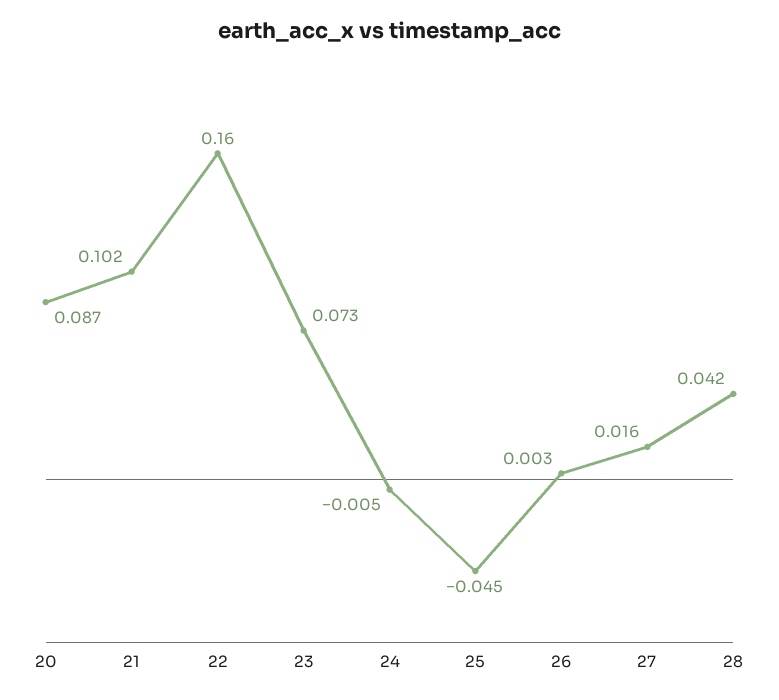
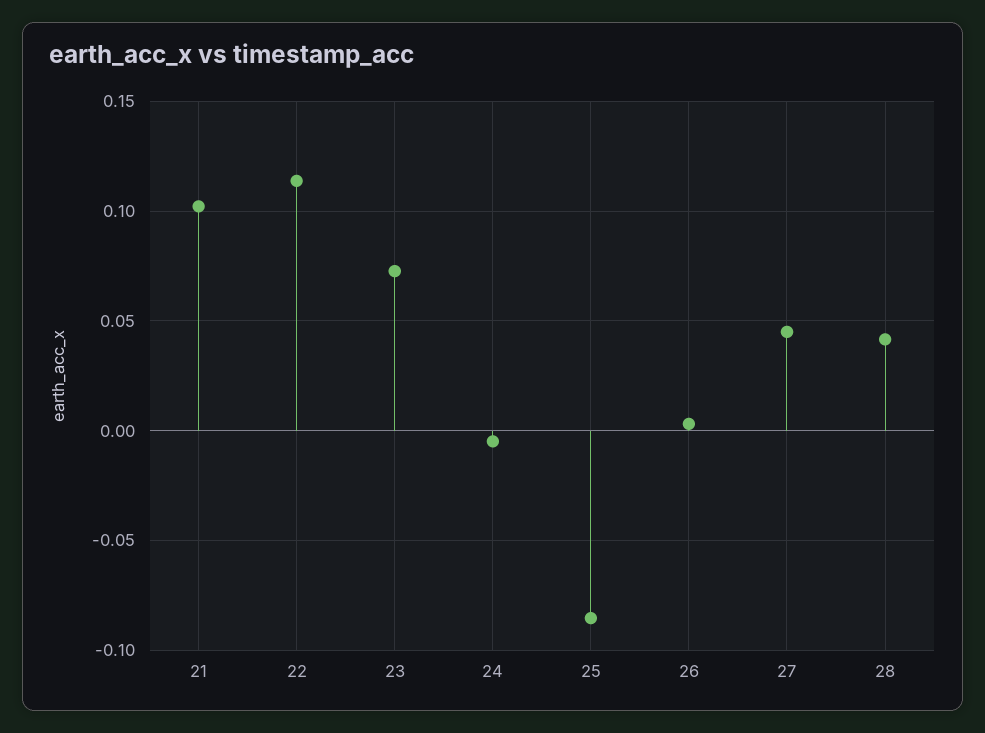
  {
-   "20": 0.087,
    "21": 0.102,
-   "22": 0.16,
+   "22": 0.115,
    "23": 0.073,
    "24": -0.005,
-   "25": -0.045,
+   "25": -0.085,
    "26": 0.003,
-   "27": 0.016,
+   "27": 0.045,
    "28": 0.042
  }

